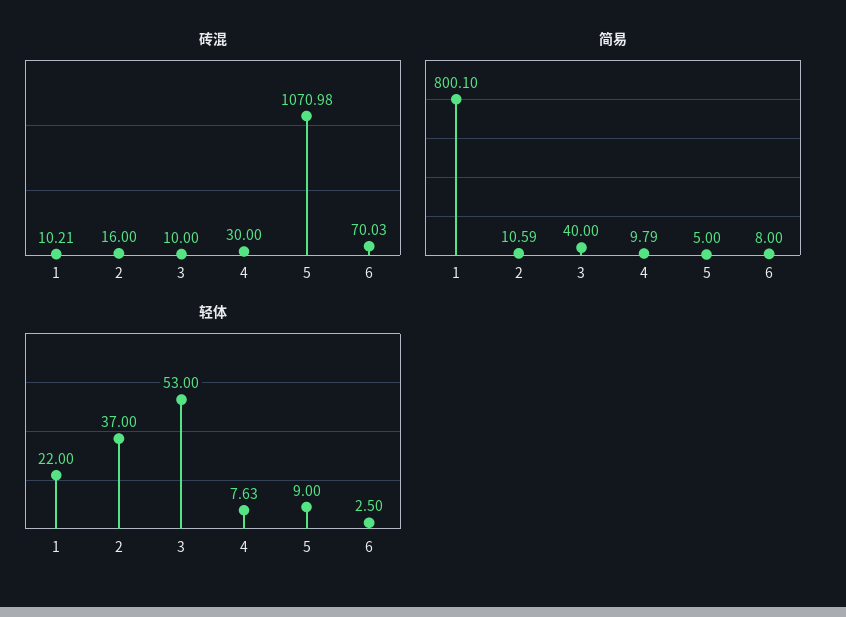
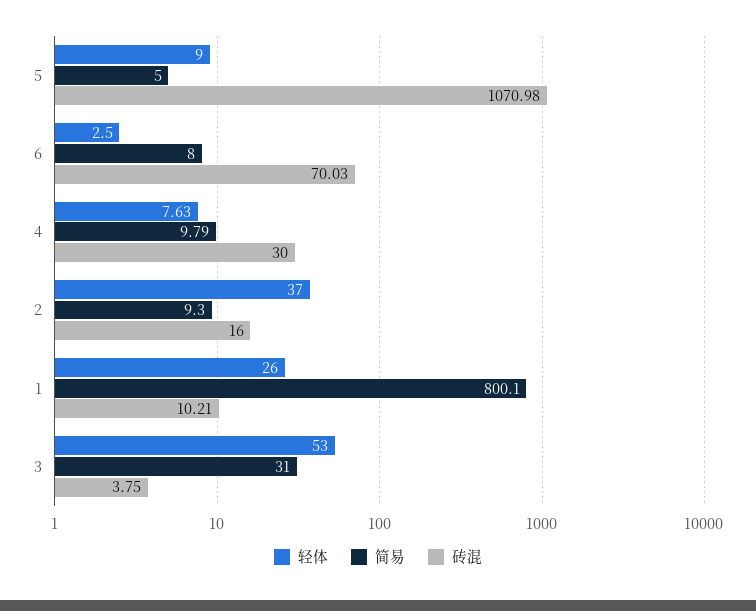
  {
    "砖混": {
      "1": 10.21,
      "2": 16,
-     "3": 10,
+     "3": 3.75,
      "4": 30,
      "5": 1070.98,
      "6": 70.03
    },
    "简易": {
      "1": 800.1,
-     "2": 10.59,
+     "2": 9.3,
-     "3": 40,
+     "3": 31,
      "4": 9.79,
      "5": 5,
      "6": 8
    },
    "轻体": {
-     "1": 22,
+     "1": 26,
      "2": 37,
      "3": 53,
      "4": 7.63,
      "5": 9,
      "6": 2.5
    }
  }

